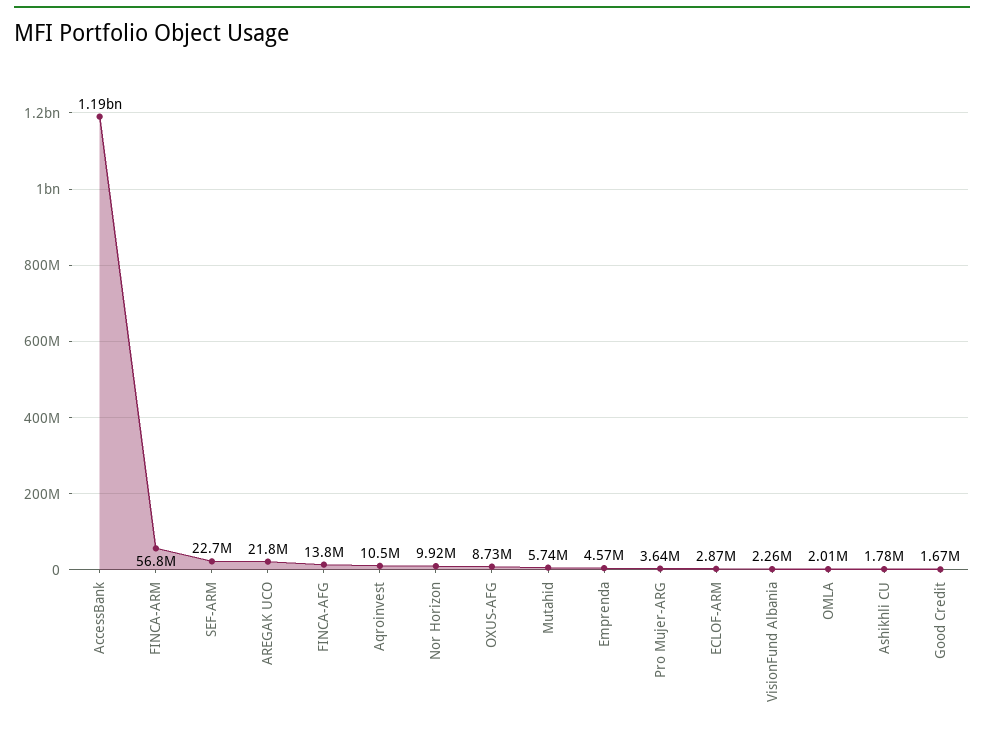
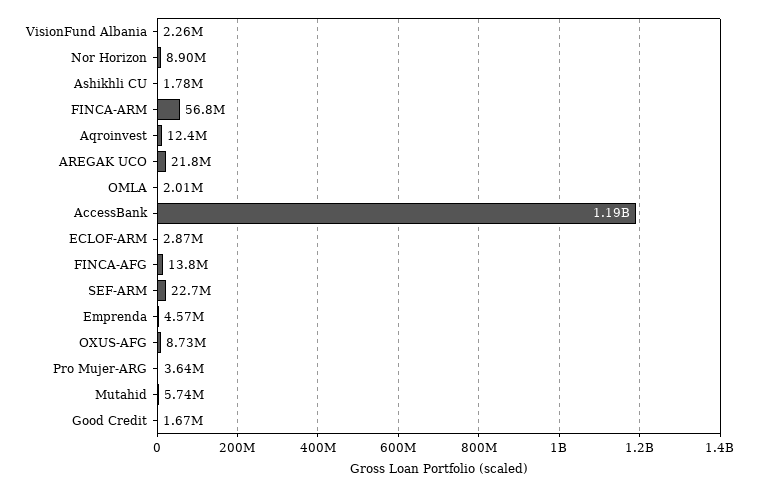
  {
    "AccessBank": 1190000000,
    "FINCA-ARM": 56800000,
    "SEF-ARM": 22700000,
    "AREGAK UCO": 21800000,
    "FINCA-AFG": 13800000,
-   "Aqroinvest": 10500000,
+   "Aqroinvest": 12400000,
-   "Nor Horizon": 9920000,
+   "Nor Horizon": 8900000,
    "OXUS-AFG": 8730000,
    "Mutahid": 5740000,
    "Emprenda": 4570000,
    "Pro Mujer-ARG": 3640000,
    "ECLOF-ARM": 2870000,
    "VisionFund Albania": 2260000,
    "OMLA": 2010000,
    "Ashikhli CU": 1780000,
    "Good Credit": 1670000
  }

